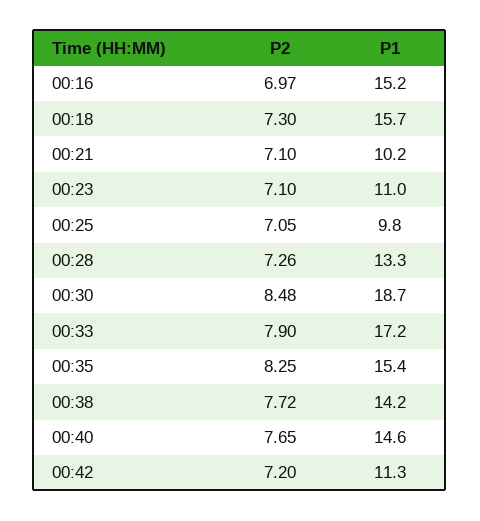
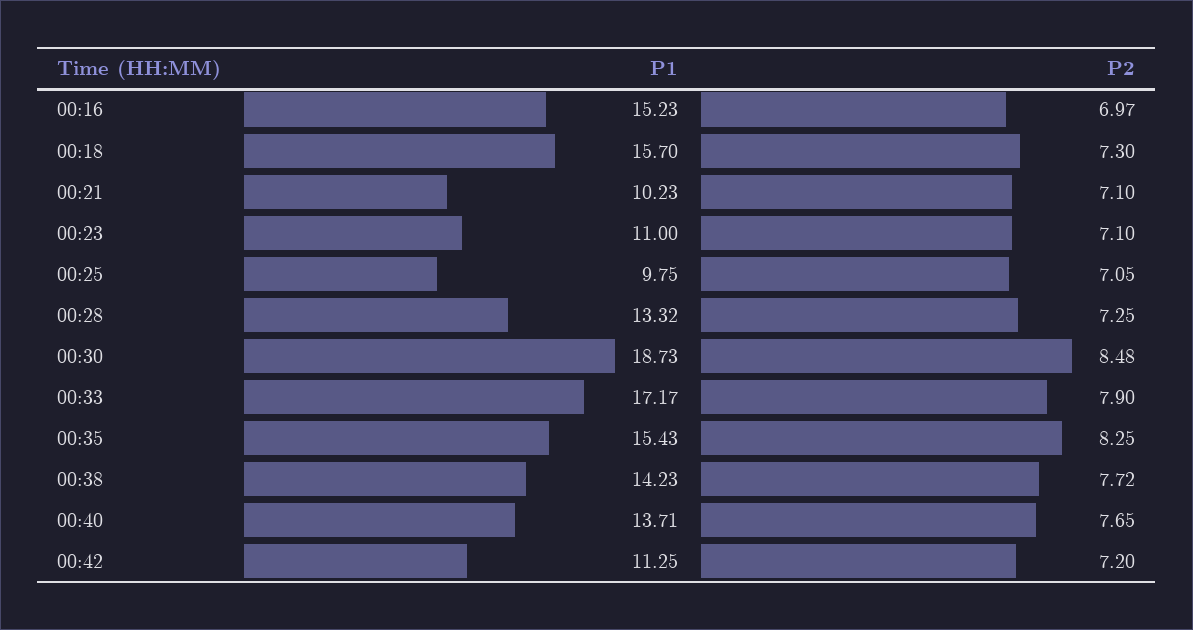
  {
    "P2": {
      "00:16": 6.97,
      "00:18": 7.3,
      "00:21": 7.1,
      "00:23": 7.1,
      "00:25": 7.05,
-     "00:28": 7.26,
+     "00:28": 7.25,
      "00:30": 8.48,
      "00:33": 7.9,
      "00:35": 8.25,
      "00:38": 7.72,
      "00:40": 7.65,
      "00:42": 7.2
    },
    "P1": {
      "00:16": 15.23,
      "00:18": 15.7,
      "00:21": 10.23,
      "00:23": 11,
      "00:25": 9.75,
      "00:28": 13.32,
      "00:30": 18.73,
      "00:33": 17.17,
      "00:35": 15.43,
      "00:38": 14.23,
-     "00:40": 14.6,
+     "00:40": 13.71,
      "00:42": 11.25
    }
  }

